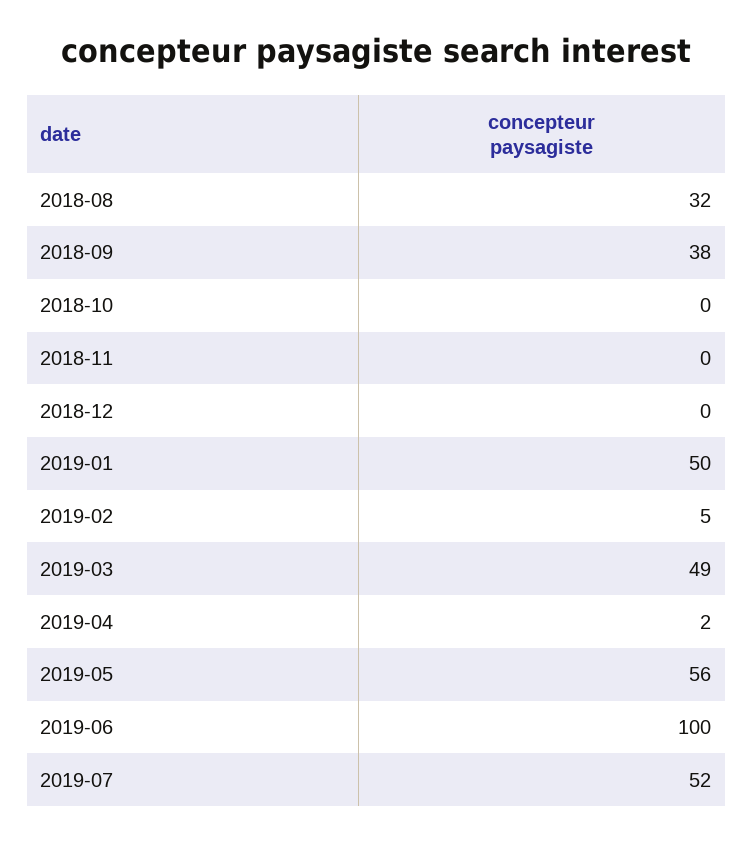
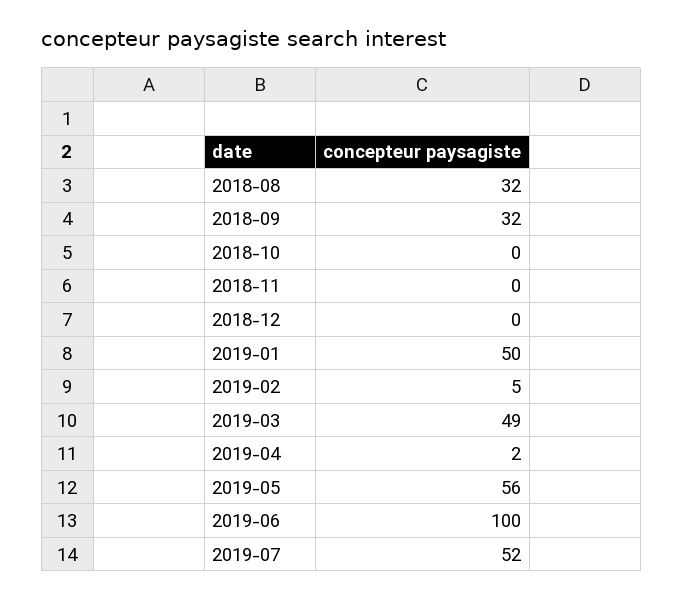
  {
    "2018-08": 32,
-   "2018-09": 38,
+   "2018-09": 32,
    "2018-10": 0,
    "2018-11": 0,
    "2018-12": 0,
    "2019-01": 50,
    "2019-02": 5,
    "2019-03": 49,
    "2019-04": 2,
    "2019-05": 56,
    "2019-06": 100,
    "2019-07": 52
  }

